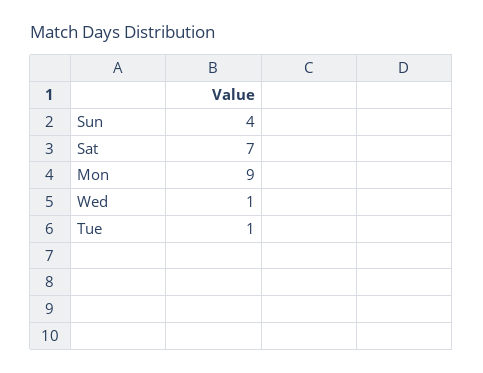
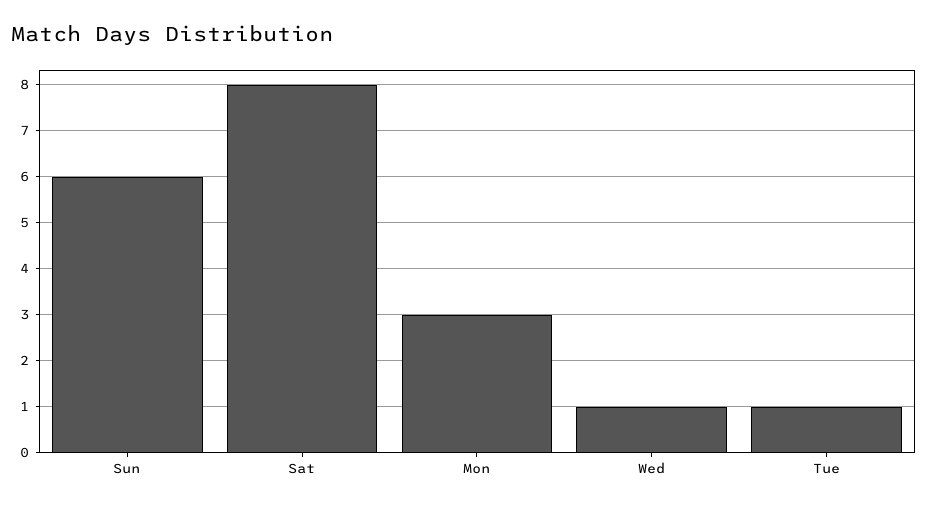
  {
-   "Sun": 4,
+   "Sun": 6,
-   "Sat": 7,
+   "Sat": 8,
-   "Mon": 9,
+   "Mon": 3,
    "Wed": 1,
    "Tue": 1
  }

